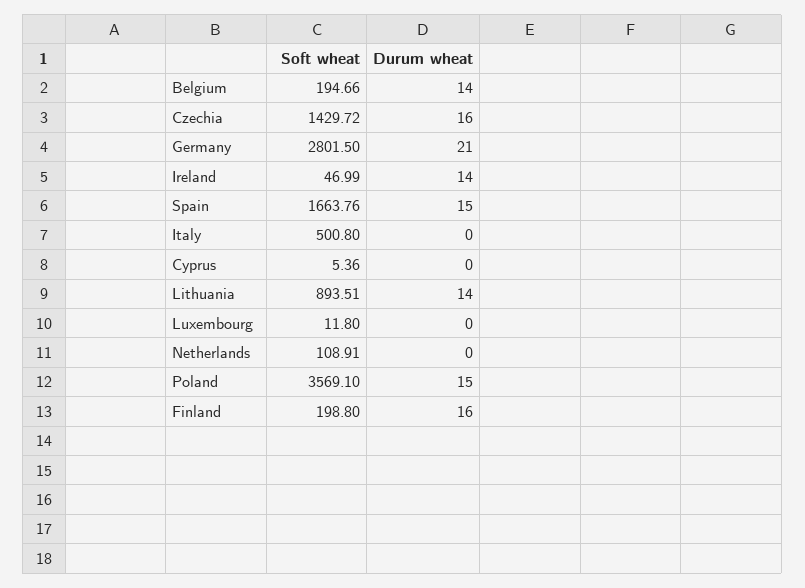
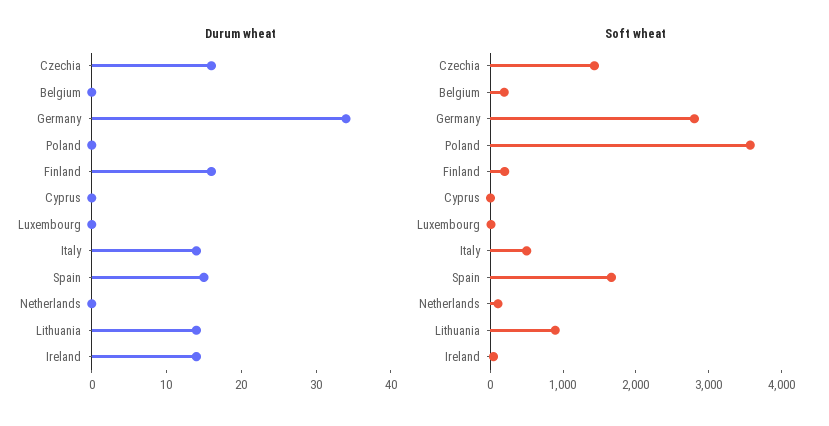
  {
    "Soft wheat": {
      "Belgium": 194.66,
      "Czechia": 1429.72,
      "Germany": 2801.5,
      "Ireland": 46.99,
      "Spain": 1663.76,
      "Italy": 500.8,
      "Cyprus": 5.36,
      "Lithuania": 893.51,
      "Luxembourg": 11.8,
      "Netherlands": 108.91,
      "Poland": 3569.1,
      "Finland": 198.8
    },
    "Durum wheat": {
-     "Belgium": 14,
+     "Belgium": 0,
      "Czechia": 16,
-     "Germany": 21,
+     "Germany": 35,
      "Ireland": 14,
      "Spain": 15,
-     "Italy": 0,
+     "Italy": 15,
      "Cyprus": 0,
      "Lithuania": 14,
      "Luxembourg": 0,
      "Netherlands": 0,
-     "Poland": 15,
+     "Poland": 0,
      "Finland": 16
    }
  }

